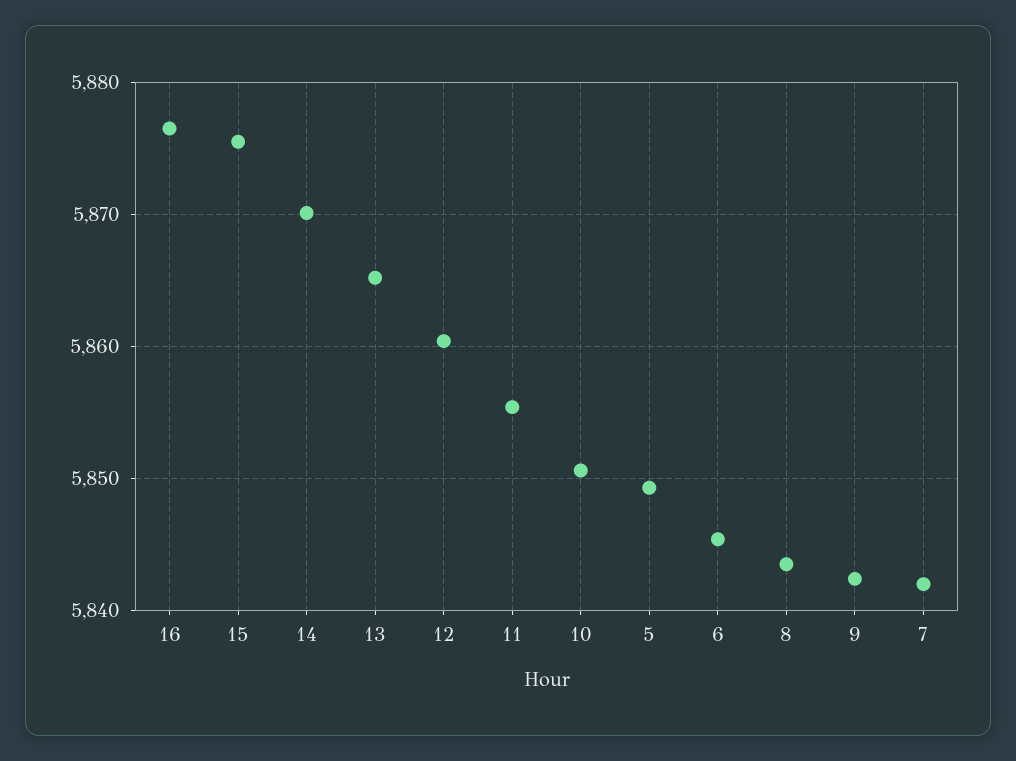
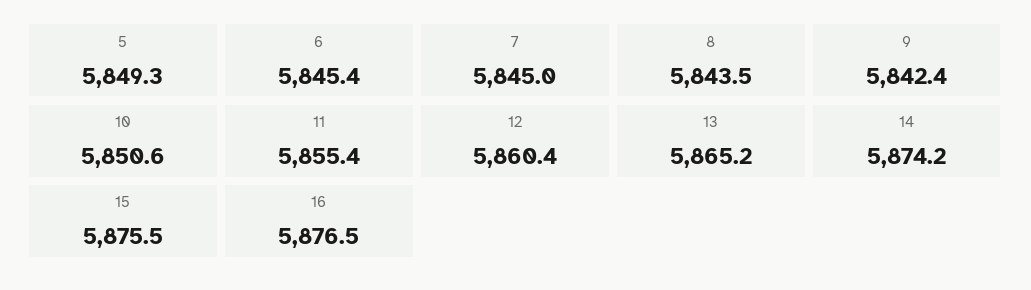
  {
    "16": 5876.5,
    "15": 5875.5,
-   "14": 5870,
+   "14": 5874.2,
    "13": 5865.2,
    "12": 5860.4,
    "11": 5855.4,
    "10": 5850.6,
    "5": 5849.3,
    "6": 5845.4,
    "8": 5843.5,
    "9": 5842.4,
-   "7": 5842
+   "7": 5845
  }

